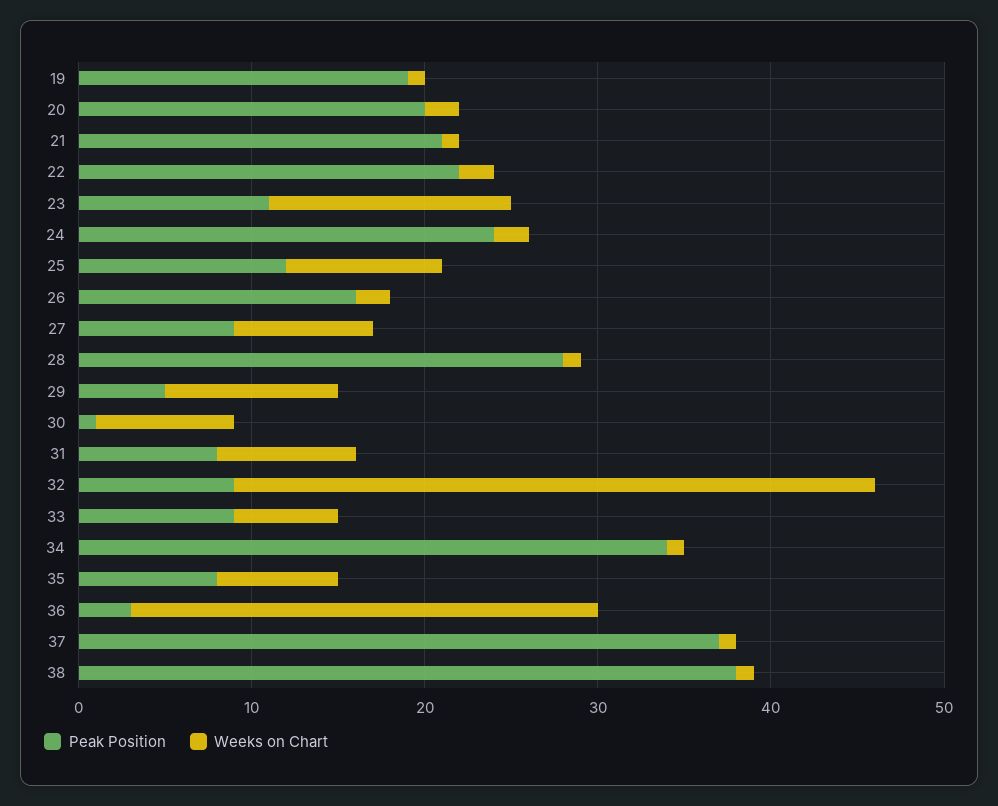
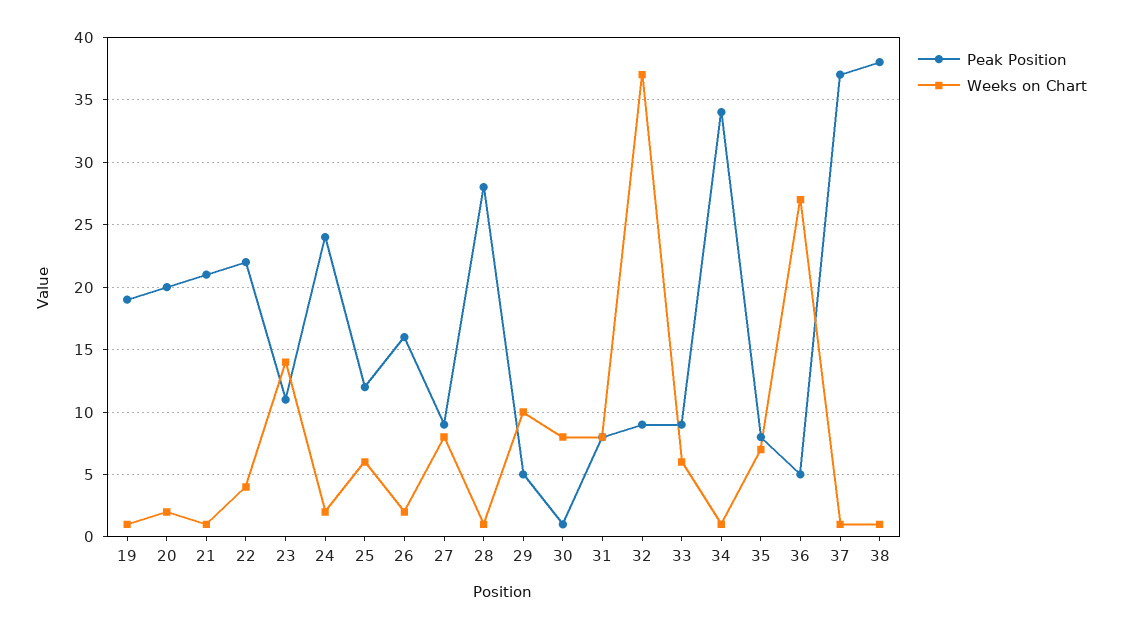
  {
    "Peak Position": {
      "19": 19,
      "20": 20,
      "21": 21,
      "22": 22,
      "23": 11,
      "24": 24,
      "25": 12,
      "26": 16,
      "27": 9,
      "28": 28,
      "29": 5,
      "30": 1,
      "31": 8,
      "32": 9,
      "33": 9,
      "34": 34,
      "35": 8,
-     "36": 3,
+     "36": 5,
      "37": 37,
      "38": 38
    },
    "Weeks on Chart": {
      "19": 1,
      "20": 2,
      "21": 1,
-     "22": 2,
+     "22": 4,
      "23": 14,
      "24": 2,
-     "25": 9,
+     "25": 6,
      "26": 2,
      "27": 8,
      "28": 1,
      "29": 10,
      "30": 8,
      "31": 8,
      "32": 37,
      "33": 6,
      "34": 1,
      "35": 7,
      "36": 27,
      "37": 1,
      "38": 1
    }
  }

